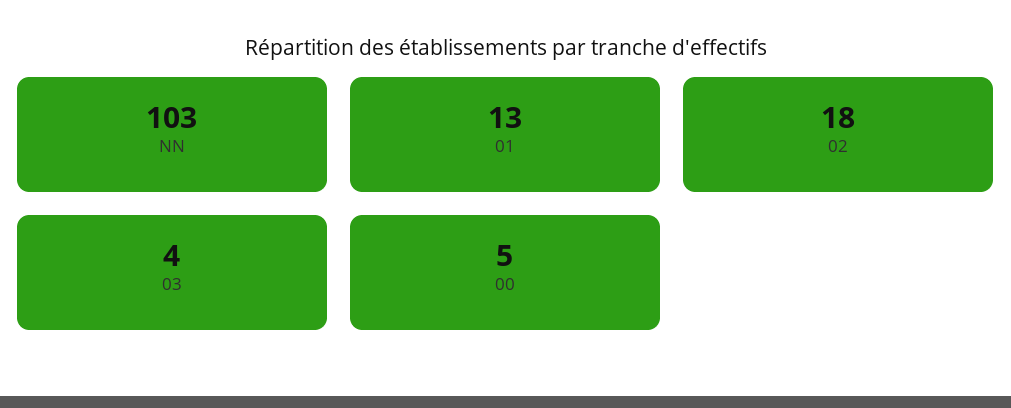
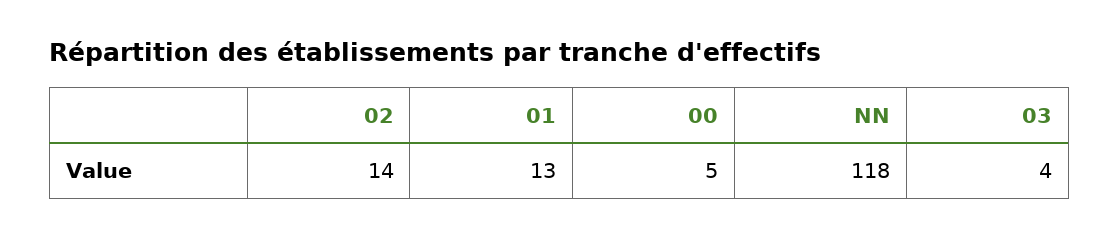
  {
-   "NN": 103,
+   "NN": 118,
    "01": 13,
-   "02": 18,
+   "02": 14,
    "03": 4,
    "00": 5
  }

